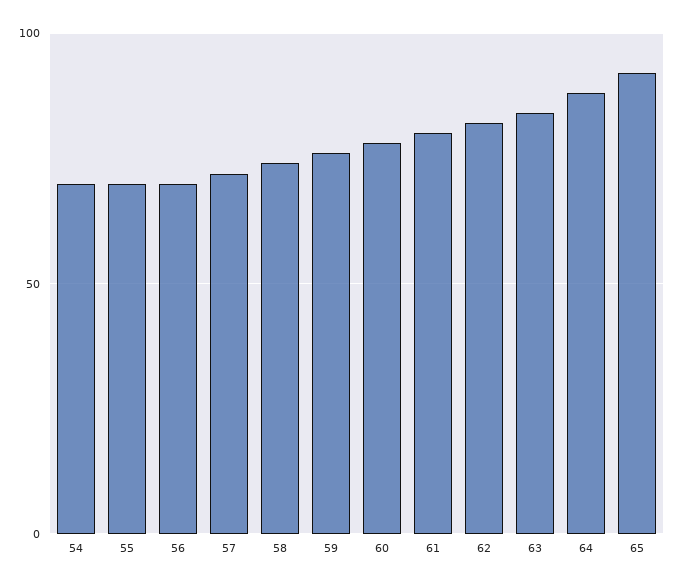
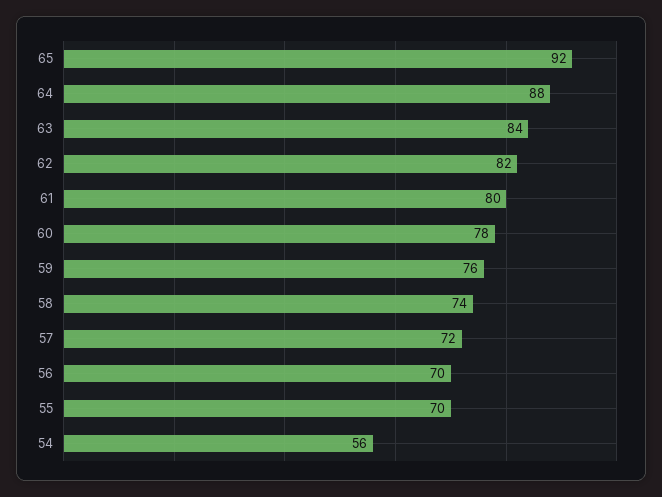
  {
-   "54": 70,
+   "54": 56,
    "55": 70,
    "56": 70,
    "57": 72,
    "58": 74,
    "59": 76,
    "60": 78,
    "61": 80,
    "62": 82,
    "63": 84,
    "64": 88,
    "65": 92
  }

